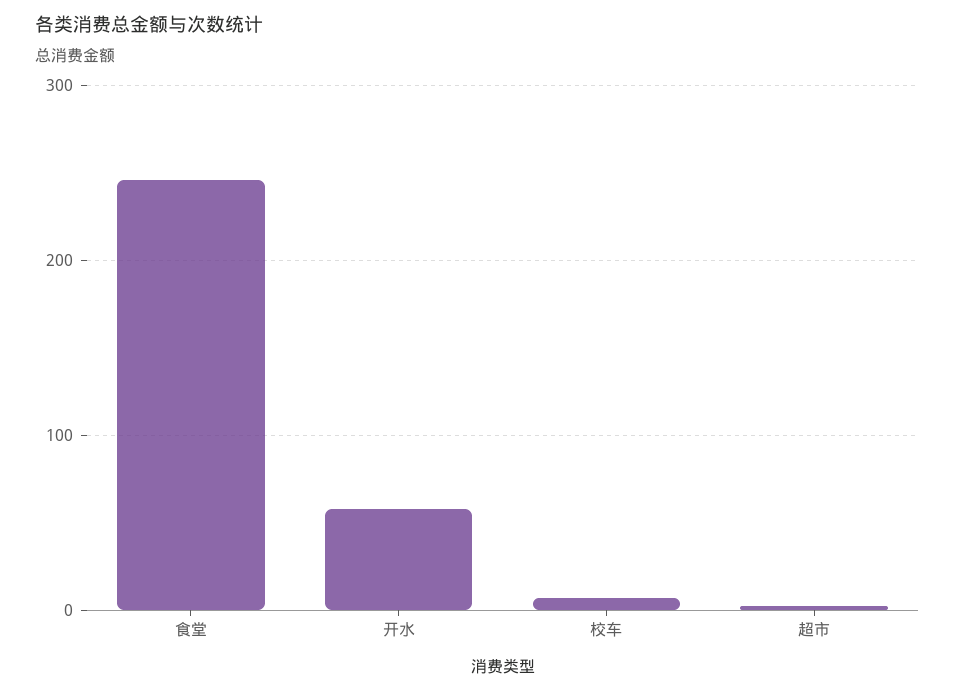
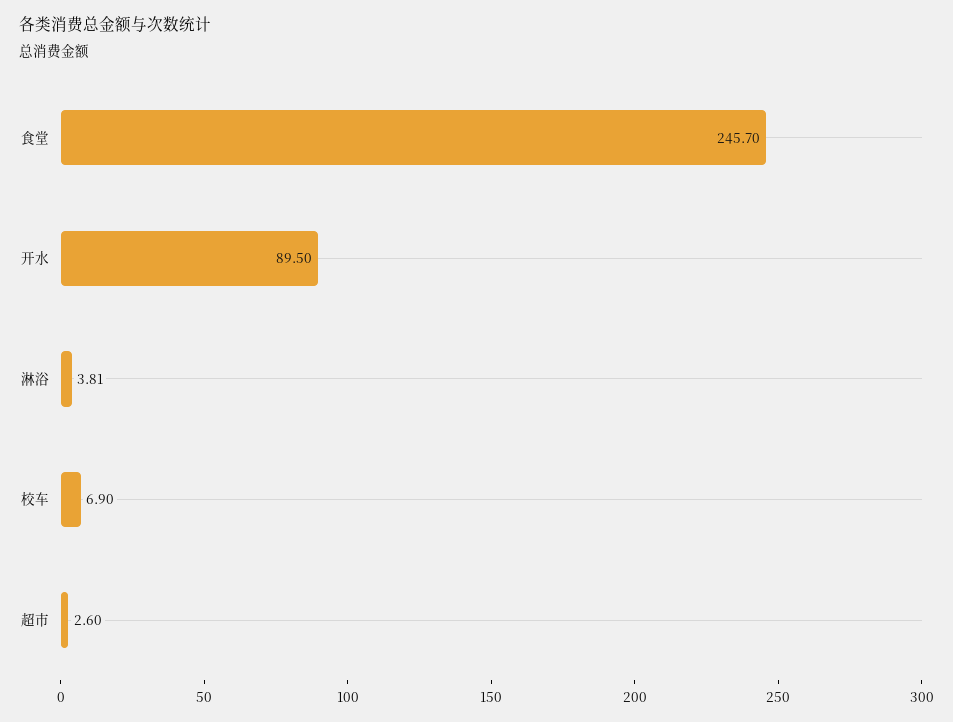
  {
    "食堂": 245.7,
-   "开水": 60,
+   "开水": 89.5,
    "校车": 6.9,
-   "超市": 2.6
+   "超市": 2.6,
+   "淋浴": 3.81
  }

